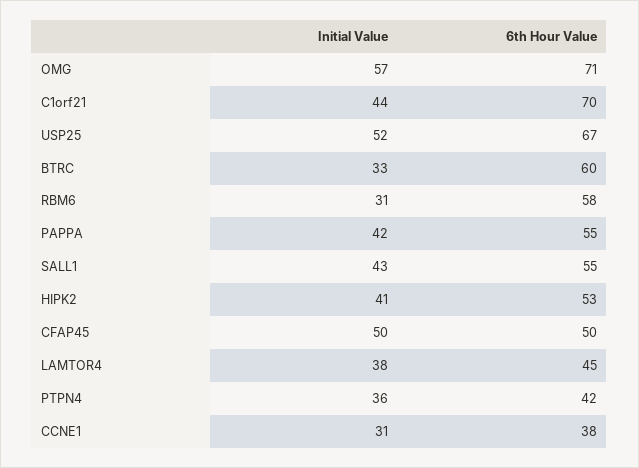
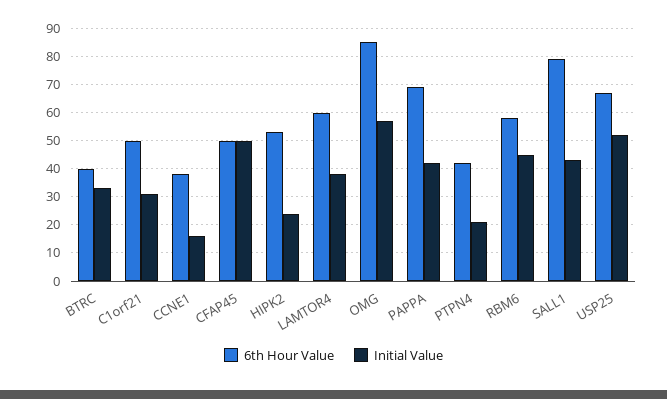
  {
    "Initial Value": {
      "OMG": 57,
-     "C1orf21": 44,
+     "C1orf21": 30,
      "USP25": 52,
      "BTRC": 33,
-     "RBM6": 31,
+     "RBM6": 45,
      "PAPPA": 42,
      "SALL1": 43,
-     "HIPK2": 41,
+     "HIPK2": 25,
      "CFAP45": 50,
      "LAMTOR4": 38,
-     "PTPN4": 36,
+     "PTPN4": 20,
-     "CCNE1": 31
+     "CCNE1": 15
    },
    "6th Hour Value": {
-     "OMG": 71,
+     "OMG": 85,
-     "C1orf21": 70,
+     "C1orf21": 50,
      "USP25": 67,
-     "BTRC": 60,
+     "BTRC": 40,
      "RBM6": 58,
-     "PAPPA": 55,
+     "PAPPA": 70,
-     "SALL1": 55,
+     "SALL1": 80,
      "HIPK2": 53,
      "CFAP45": 50,
-     "LAMTOR4": 45,
+     "LAMTOR4": 60,
      "PTPN4": 42,
      "CCNE1": 38
    }
  }

